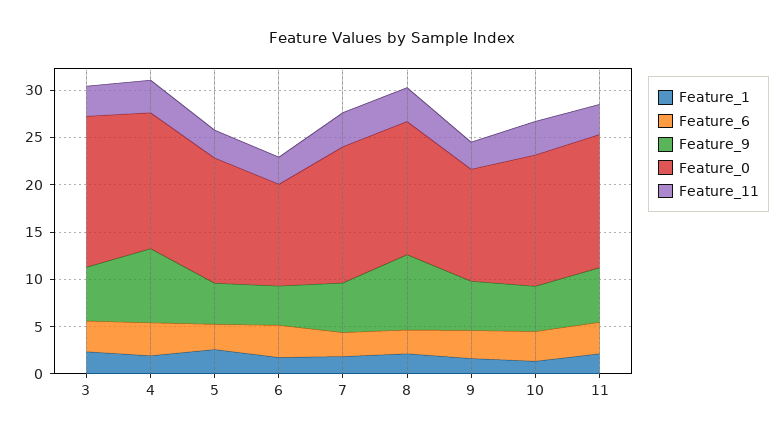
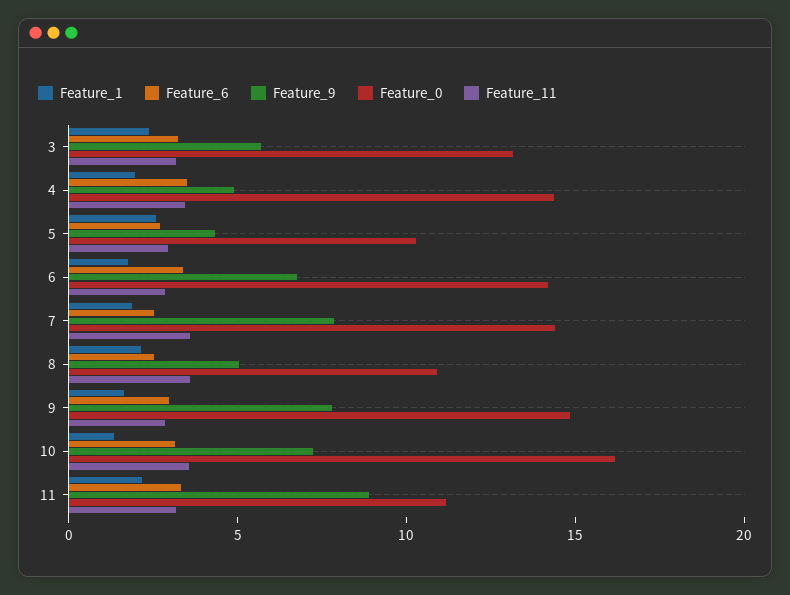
  {
    "Feature_1": {
      "3": 2,
      "4": 2,
      "5": 3,
      "6": 2,
      "7": 2,
      "8": 2,
      "9": 2,
      "10": 1,
      "11": 2
    },
    "Feature_6": {
      "3": 3,
      "4": 3,
      "5": 3,
      "6": 3,
      "7": 3,
      "8": 3,
      "9": 3,
      "10": 3,
      "11": 3
    },
    "Feature_9": {
      "3": 6,
-     "4": 8,
+     "4": 5,
      "5": 4,
-     "6": 4,
+     "6": 7,
-     "7": 5,
+     "7": 8,
-     "8": 8,
+     "8": 5,
-     "9": 5,
+     "9": 8,
-     "10": 5,
+     "10": 7,
-     "11": 6
+     "11": 9
    },
    "Feature_0": {
-     "3": 16,
+     "3": 13,
      "4": 14,
-     "5": 13,
+     "5": 10,
-     "6": 11,
+     "6": 14,
      "7": 14,
-     "8": 14,
+     "8": 11,
-     "9": 12,
+     "9": 15,
-     "10": 14,
+     "10": 16,
-     "11": 14
+     "11": 11
    },
    "Feature_11": {
      "3": 3,
      "4": 3,
      "5": 3,
      "6": 3,
      "7": 4,
      "8": 4,
      "9": 3,
      "10": 4,
      "11": 3
    }
  }

